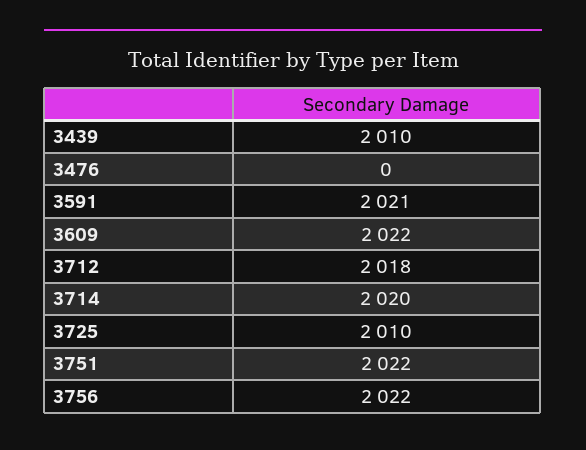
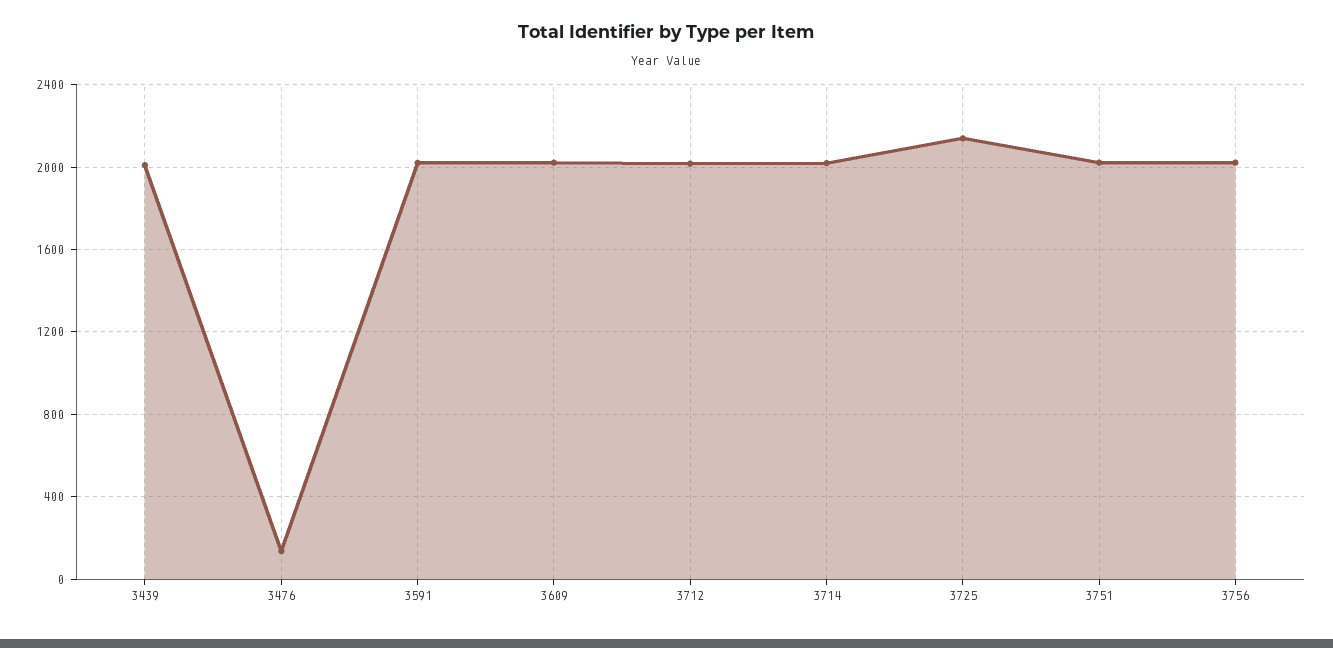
  {
    "3439": 2010,
-   "3476": 0,
+   "3476": 150,
    "3591": 2021,
    "3609": 2022,
    "3712": 2018,
    "3714": 2020,
-   "3725": 2010,
+   "3725": 2150,
    "3751": 2022,
    "3756": 2022
  }

